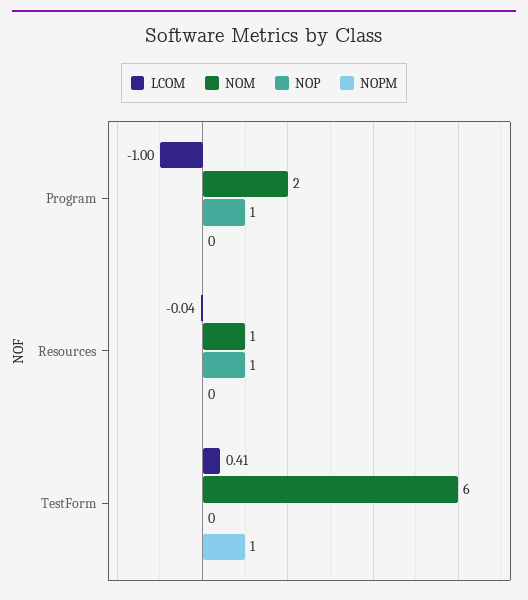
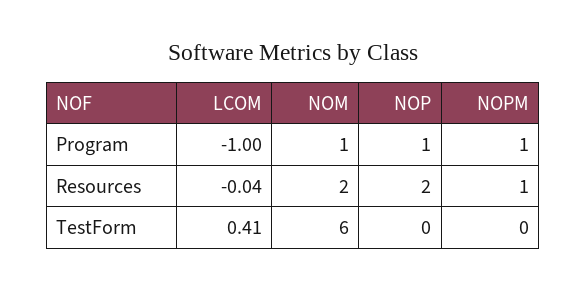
  {
    "LCOM": {
      "Program": -1,
      "Resources": -0.04,
      "TestForm": 0.41
    },
    "NOM": {
-     "Program": 2,
+     "Program": 1,
-     "Resources": 1,
+     "Resources": 2,
      "TestForm": 6
    },
    "NOP": {
      "Program": 1,
-     "Resources": 1,
+     "Resources": 2,
      "TestForm": 0
    },
    "NOPM": {
-     "Program": 0,
+     "Program": 1,
-     "Resources": 0,
+     "Resources": 1,
-     "TestForm": 1
+     "TestForm": 0
    }
  }

